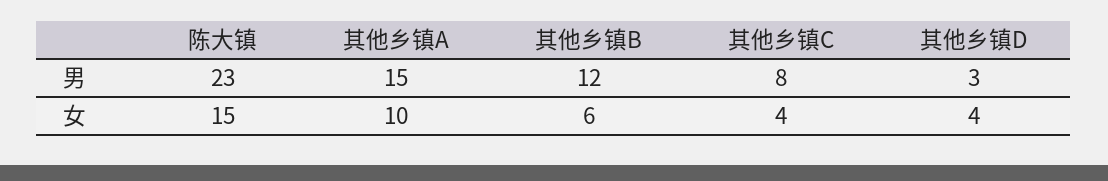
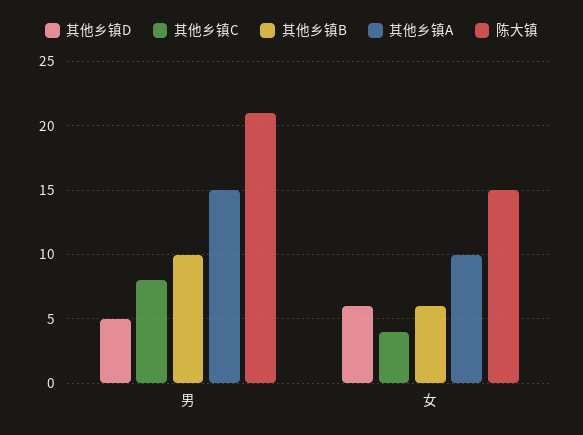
  {
    "陈大镇": {
-     "男": 23,
+     "男": 21,
      "女": 15
    },
    "其他乡镇A": {
      "男": 15,
      "女": 10
    },
    "其他乡镇B": {
-     "男": 12,
+     "男": 10,
      "女": 6
    },
    "其他乡镇C": {
      "男": 8,
      "女": 4
    },
    "其他乡镇D": {
-     "男": 3,
+     "男": 5,
-     "女": 4
+     "女": 6
    }
  }

